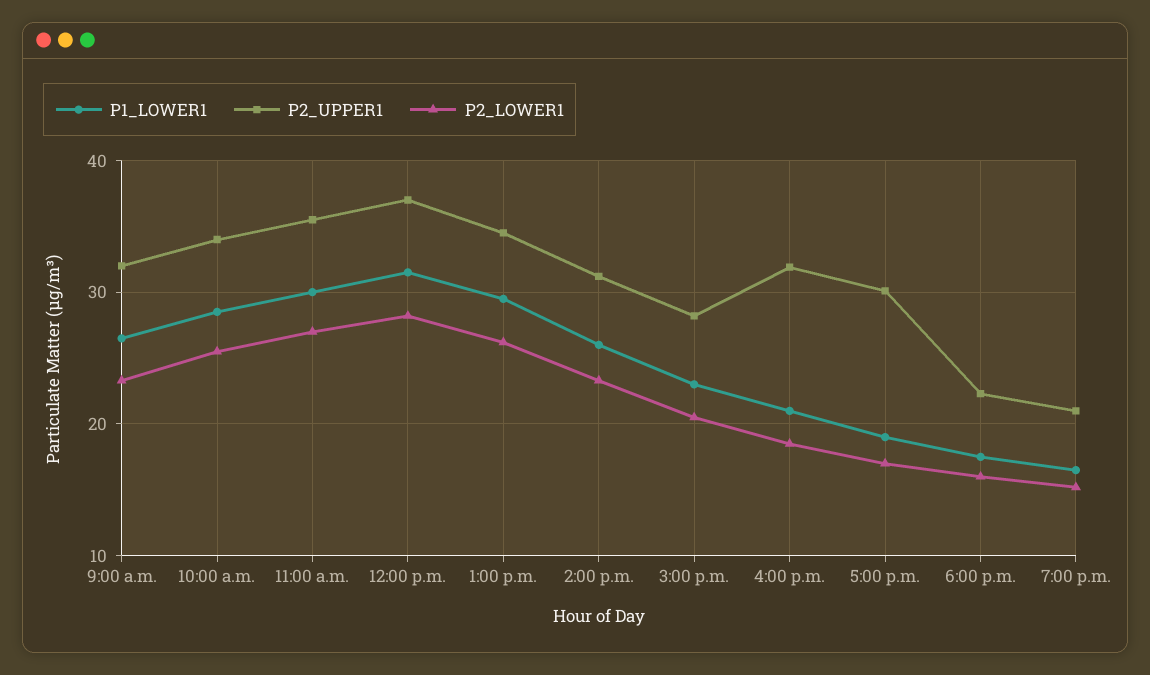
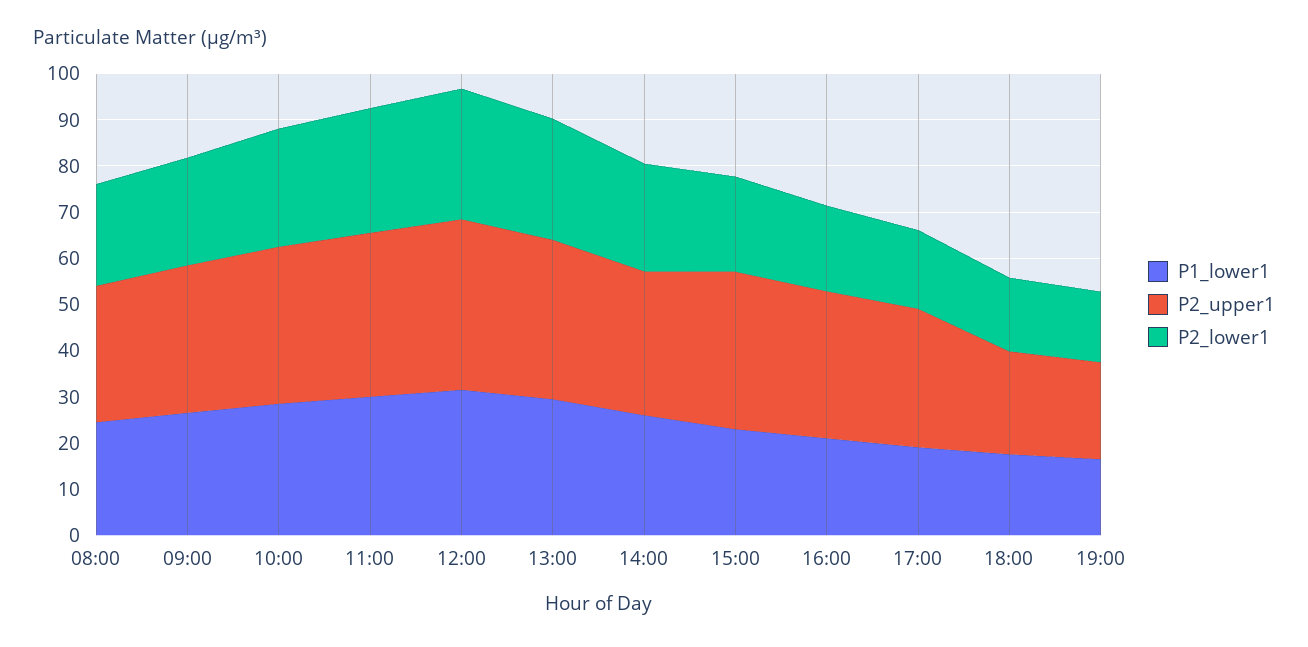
  {
    "P1_LOWER1": {
      "9:00 a.m.": 27,
      "10:00 a.m.": 29,
      "11:00 a.m.": 30,
      "12:00 p.m.": 32,
      "1:00 p.m.": 30,
      "2:00 p.m.": 26,
      "3:00 p.m.": 23,
      "4:00 p.m.": 21,
      "5:00 p.m.": 19,
      "6:00 p.m.": 18,
-     "7:00 p.m.": 17
+     "7:00 p.m.": 17,
+     "08:00": 24
    },
    "P2_UPPER1": {
      "9:00 a.m.": 32,
      "10:00 a.m.": 34,
      "11:00 a.m.": 36,
      "12:00 p.m.": 37,
      "1:00 p.m.": 35,
      "2:00 p.m.": 31,
-     "3:00 p.m.": 28,
+     "3:00 p.m.": 34,
      "4:00 p.m.": 32,
      "5:00 p.m.": 30,
      "6:00 p.m.": 22,
-     "7:00 p.m.": 21
+     "7:00 p.m.": 21,
+     "08:00": 30
    },
    "P2_LOWER1": {
      "9:00 a.m.": 23,
      "10:00 a.m.": 26,
      "11:00 a.m.": 27,
      "12:00 p.m.": 28,
      "1:00 p.m.": 26,
      "2:00 p.m.": 23,
      "3:00 p.m.": 21,
      "4:00 p.m.": 19,
      "5:00 p.m.": 17,
      "6:00 p.m.": 16,
-     "7:00 p.m.": 15
+     "7:00 p.m.": 15,
+     "08:00": 22
    }
  }

